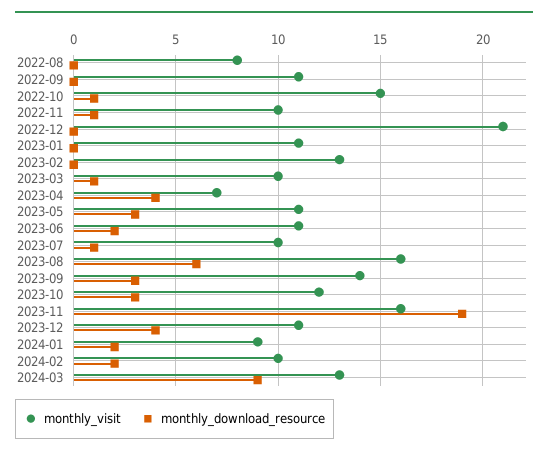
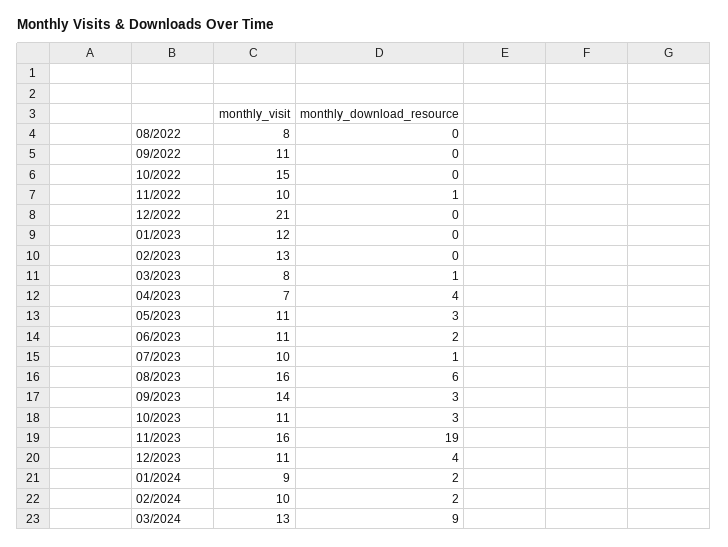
  {
    "monthly_visit": {
      "2022-08": 8,
      "2022-09": 11,
      "2022-10": 15,
      "2022-11": 10,
      "2022-12": 21,
-     "2023-01": 11,
+     "2023-01": 12,
      "2023-02": 13,
-     "2023-03": 10,
+     "2023-03": 8,
      "2023-04": 7,
      "2023-05": 11,
      "2023-06": 11,
      "2023-07": 10,
      "2023-08": 16,
      "2023-09": 14,
-     "2023-10": 12,
+     "2023-10": 11,
      "2023-11": 16,
      "2023-12": 11,
      "2024-01": 9,
      "2024-02": 10,
      "2024-03": 13
    },
    "monthly_download_resource": {
      "2022-08": 0,
      "2022-09": 0,
-     "2022-10": 1,
+     "2022-10": 0,
      "2022-11": 1,
      "2022-12": 0,
      "2023-01": 0,
      "2023-02": 0,
      "2023-03": 1,
      "2023-04": 4,
      "2023-05": 3,
      "2023-06": 2,
      "2023-07": 1,
      "2023-08": 6,
      "2023-09": 3,
      "2023-10": 3,
      "2023-11": 19,
      "2023-12": 4,
      "2024-01": 2,
      "2024-02": 2,
      "2024-03": 9
    }
  }

